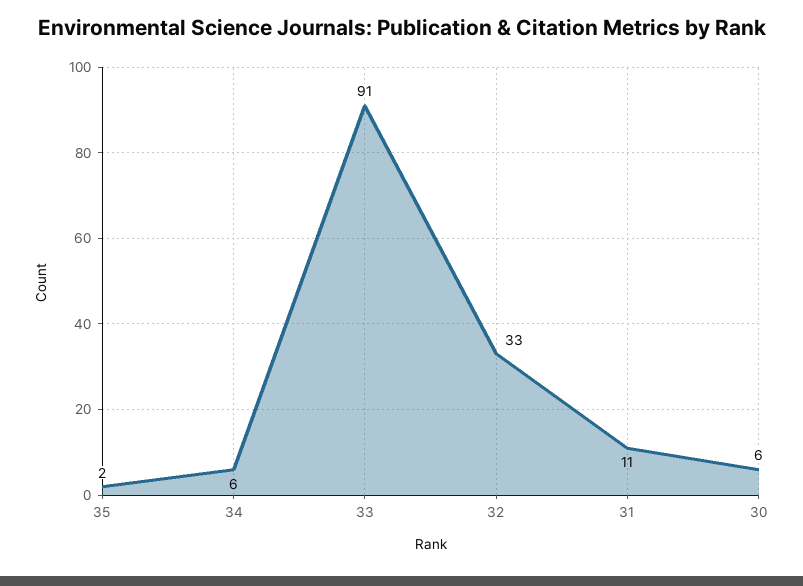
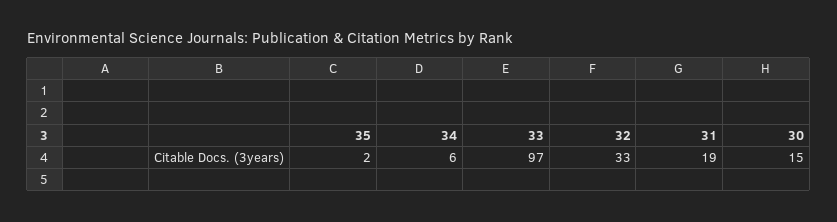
  {
    "35": 2,
    "34": 6,
-   "33": 91,
+   "33": 97,
    "32": 33,
-   "31": 11,
+   "31": 19,
-   "30": 6
+   "30": 15
  }

